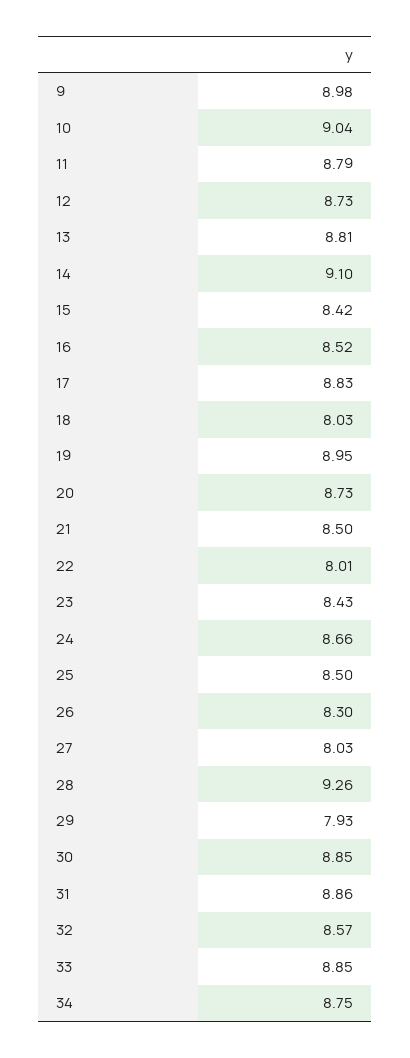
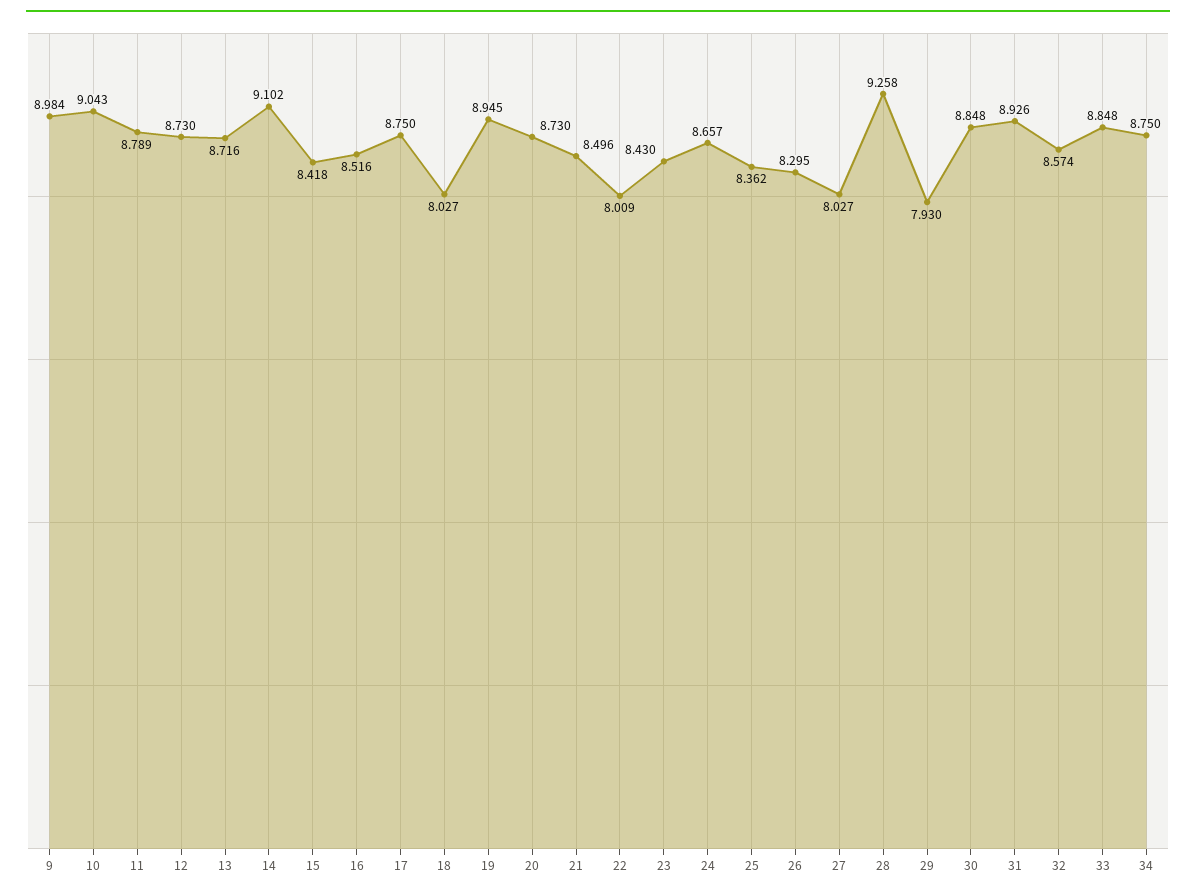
  {
    "9": 8.984,
    "10": 9.043,
    "11": 8.789,
    "12": 8.73,
-   "13": 8.81,
+   "13": 8.716,
    "14": 9.102,
    "15": 8.418,
    "16": 8.516,
-   "17": 8.83,
+   "17": 8.75,
    "18": 8.027,
    "19": 8.945,
    "20": 8.73,
    "21": 8.496,
    "22": 8.009,
    "23": 8.43,
    "24": 8.657,
-   "25": 8.5,
+   "25": 8.362,
    "26": 8.295,
    "27": 8.027,
    "28": 9.258,
    "29": 7.93,
    "30": 8.848,
-   "31": 8.86,
+   "31": 8.926,
    "32": 8.574,
    "33": 8.848,
    "34": 8.75
  }

